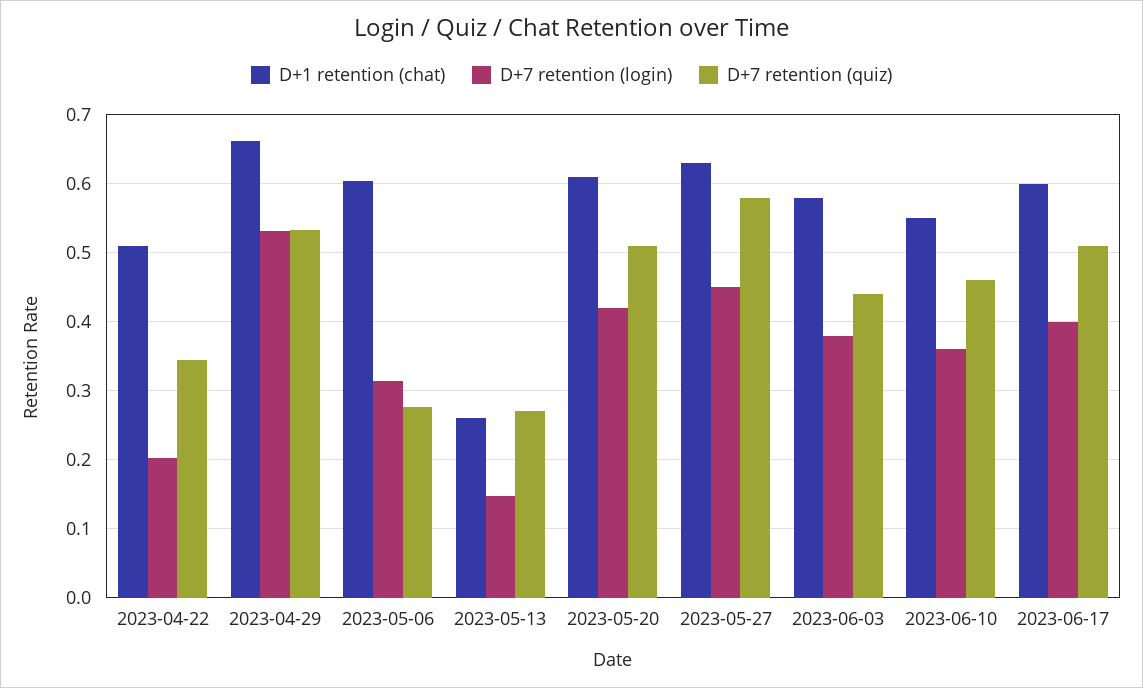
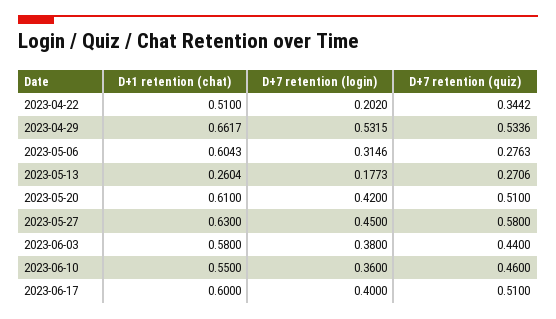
  {
    "D+1 retention (chat)": {
      "2023-04-22": 0.51,
      "2023-04-29": 0.6617,
      "2023-05-06": 0.6043,
      "2023-05-13": 0.2604,
      "2023-05-20": 0.61,
      "2023-05-27": 0.63,
      "2023-06-03": 0.58,
      "2023-06-10": 0.55,
      "2023-06-17": 0.6
    },
    "D+7 retention (login)": {
      "2023-04-22": 0.202,
      "2023-04-29": 0.5315,
      "2023-05-06": 0.3146,
-     "2023-05-13": 0.15,
+     "2023-05-13": 0.1773,
      "2023-05-20": 0.42,
      "2023-05-27": 0.45,
      "2023-06-03": 0.38,
      "2023-06-10": 0.36,
      "2023-06-17": 0.4
    },
    "D+7 retention (quiz)": {
      "2023-04-22": 0.3442,
      "2023-04-29": 0.5336,
      "2023-05-06": 0.2763,
      "2023-05-13": 0.2706,
      "2023-05-20": 0.51,
      "2023-05-27": 0.58,
      "2023-06-03": 0.44,
      "2023-06-10": 0.46,
      "2023-06-17": 0.51
    }
  }

